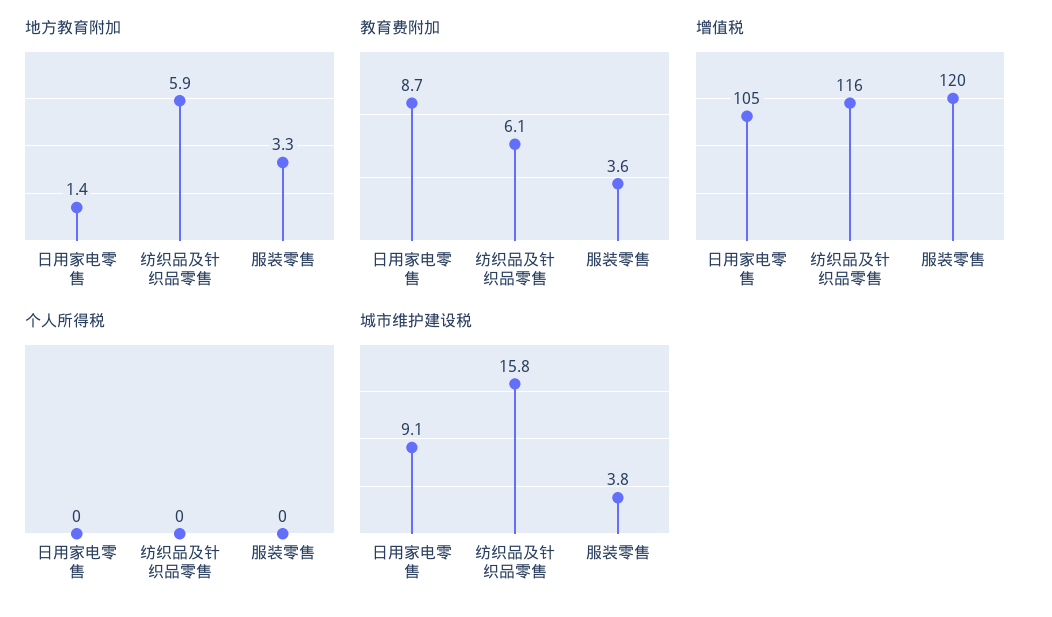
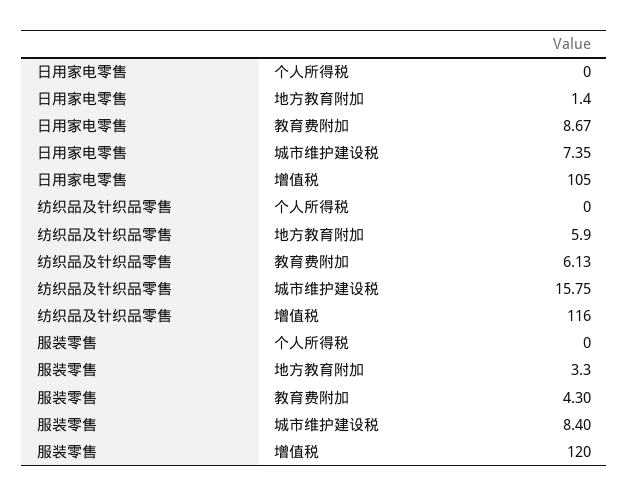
  {
    "地方教育附加": {
      "日用家电零售": 1.4,
      "纺织品及针织品零售": 5.9,
      "服装零售": 3.3
    },
    "教育费附加": {
      "日用家电零售": 8.67,
      "纺织品及针织品零售": 6.13,
-     "服装零售": 3.6
+     "服装零售": 4.3
    },
    "增值税": {
      "日用家电零售": 105,
      "纺织品及针织品零售": 116,
      "服装零售": 120
    },
    "个人所得税": {
      "日用家电零售": 0,
      "纺织品及针织品零售": 0,
      "服装零售": 0
    },
    "城市维护建设税": {
-     "日用家电零售": 9.1,
+     "日用家电零售": 7.35,
      "纺织品及针织品零售": 15.75,
-     "服装零售": 3.8
+     "服装零售": 8.4
    }
  }

